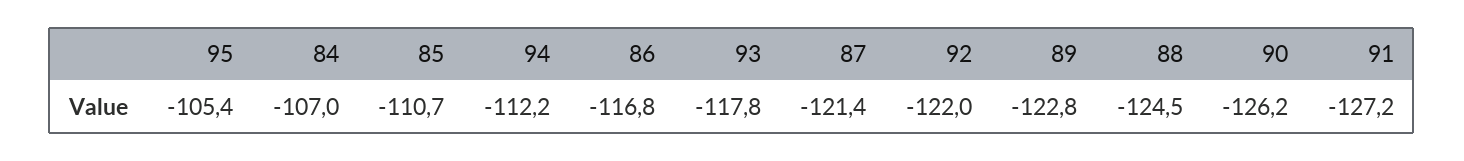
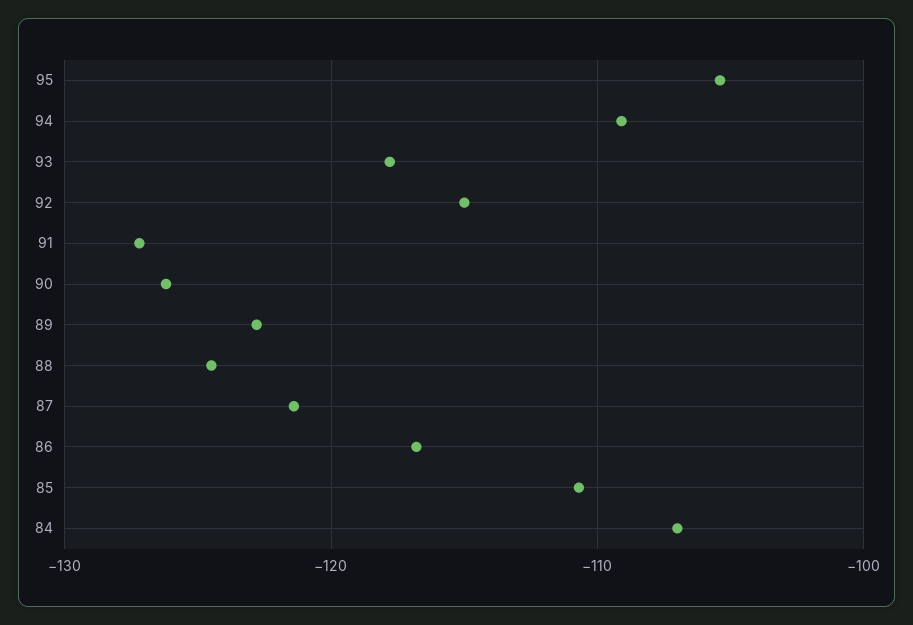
  {
    "95": -105.4,
    "84": -107,
    "85": -110.7,
-   "94": -112.2,
+   "94": -109,
    "86": -116.8,
    "93": -117.8,
    "87": -121.4,
-   "92": -122,
+   "92": -115,
    "89": -122.8,
    "88": -124.5,
    "90": -126.2,
    "91": -127.2
  }

